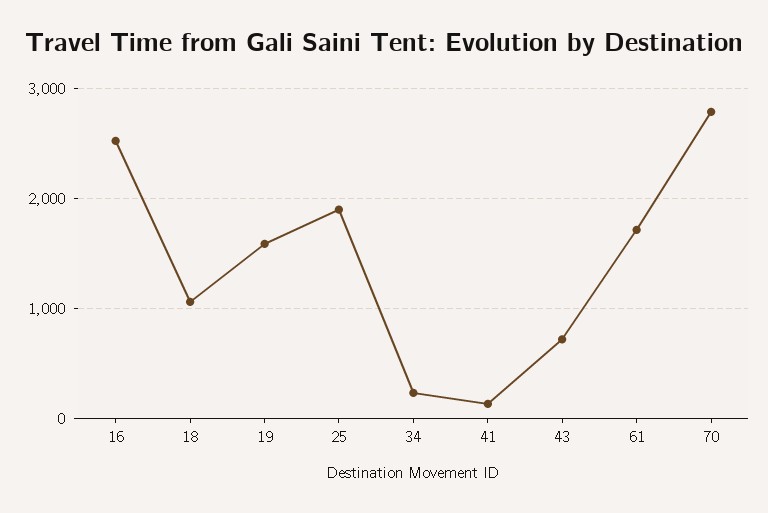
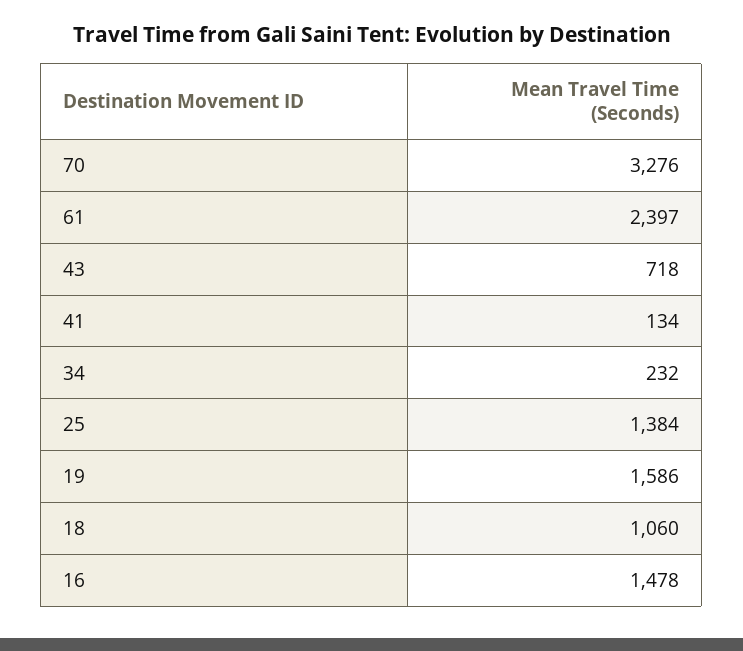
  {
-   "16": 2500,
+   "16": 1478,
    "18": 1060,
    "19": 1586,
-   "25": 1900,
+   "25": 1384,
    "34": 232,
    "41": 134,
    "43": 718,
-   "61": 1700,
+   "61": 2397,
-   "70": 2800
+   "70": 3276
  }

